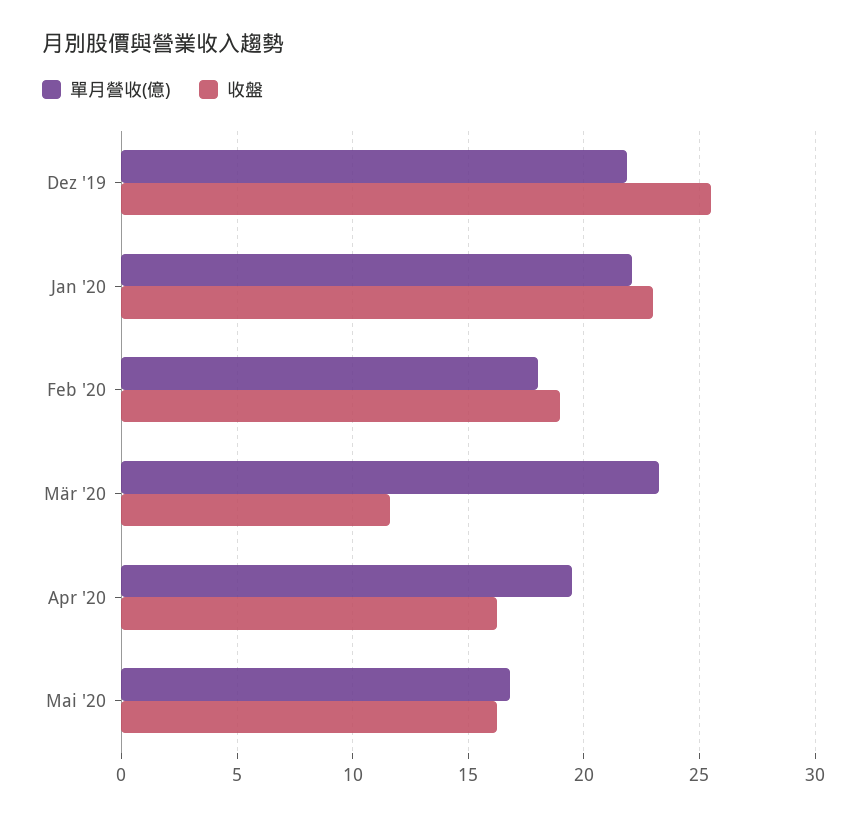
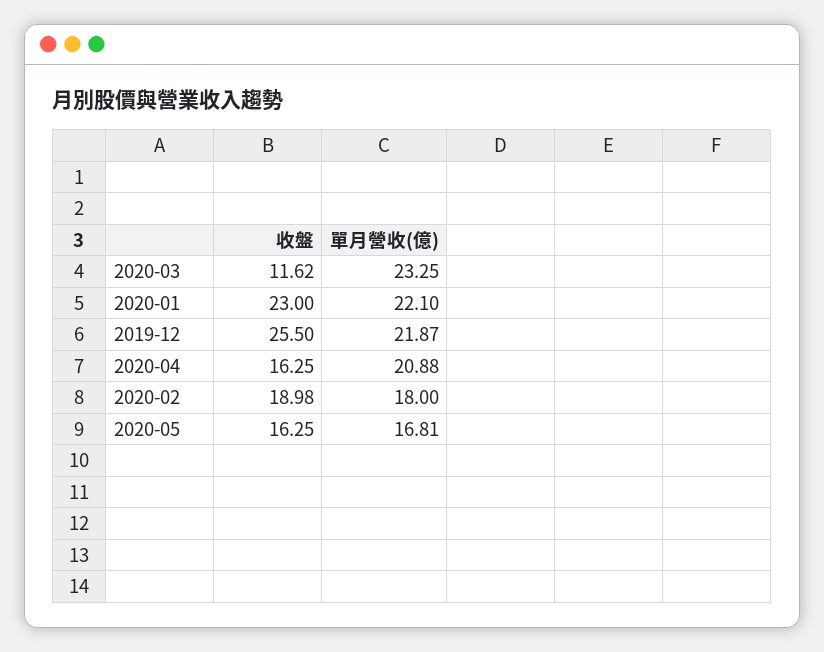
  {
    "單月營收(億)": {
      "Dez '19": 21.87,
      "Jan '20": 22.1,
      "Feb '20": 18,
      "Mär '20": 23.25,
-     "Apr '20": 19.5,
+     "Apr '20": 20.88,
      "Mai '20": 16.81
    },
    "收盤": {
      "Dez '19": 25.5,
      "Jan '20": 23,
      "Feb '20": 18.98,
      "Mär '20": 11.62,
      "Apr '20": 16.25,
      "Mai '20": 16.25
    }
  }

